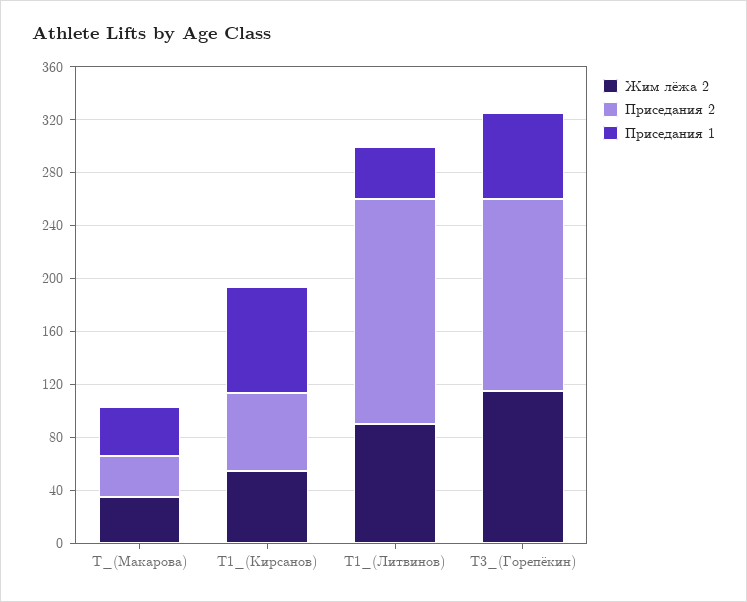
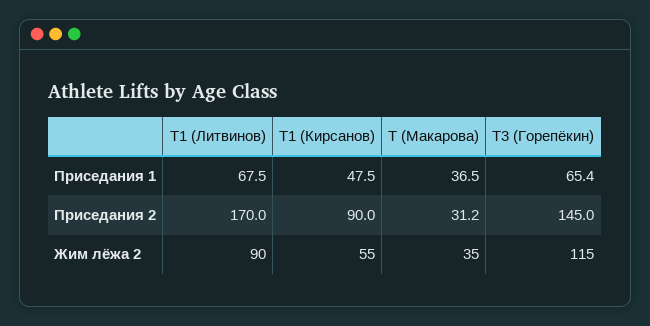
  {
    "Жим лёжа 2": {
      "T_(Макарова)": 35,
      "T1_(Кирсанов)": 55,
      "T1_(Литвинов)": 90,
      "T3_(Горепёкин)": 115
    },
    "Приседания 2": {
      "T_(Макарова)": 31.2,
-     "T1_(Кирсанов)": 60,
+     "T1_(Кирсанов)": 90,
      "T1_(Литвинов)": 170,
      "T3_(Горепёкин)": 145
    },
    "Приседания 1": {
      "T_(Макарова)": 36.5,
-     "T1_(Кирсанов)": 80,
+     "T1_(Кирсанов)": 47.5,
-     "T1_(Литвинов)": 40,
+     "T1_(Литвинов)": 67.5,
      "T3_(Горепёкин)": 65.4
    }
  }

